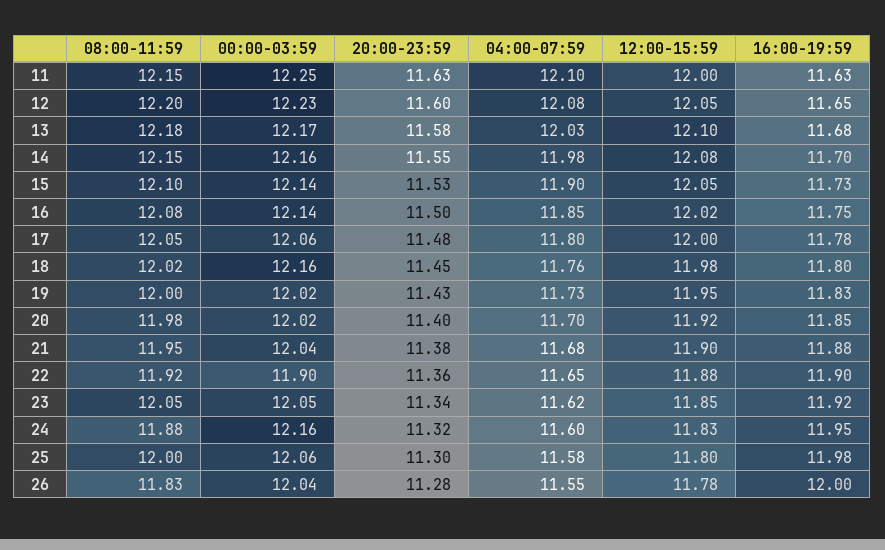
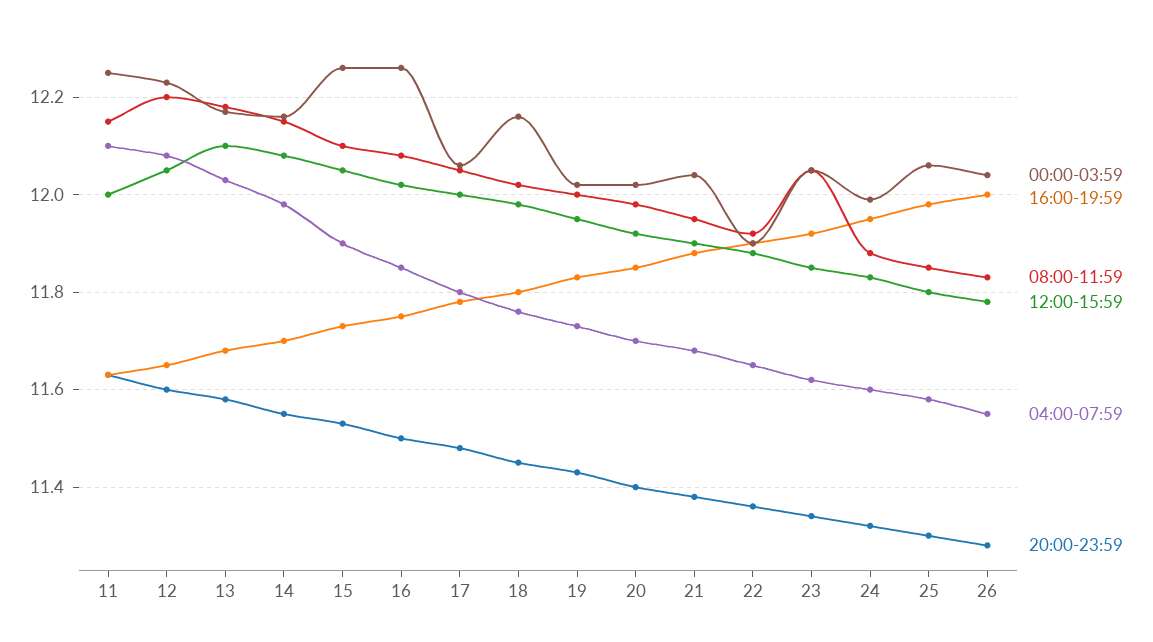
  {
    "08:00-11:59": {
      "11": 12.15,
      "12": 12.2,
      "13": 12.18,
      "14": 12.15,
      "15": 12.1,
      "16": 12.08,
      "17": 12.05,
      "18": 12.02,
      "19": 12,
      "20": 11.98,
      "21": 11.95,
      "22": 11.92,
      "23": 12.05,
      "24": 11.88,
-     "25": 12,
+     "25": 11.85,
      "26": 11.83
    },
    "00:00-03:59": {
      "11": 12.25,
      "12": 12.23,
      "13": 12.17,
      "14": 12.16,
-     "15": 12.14,
+     "15": 12.25,
-     "16": 12.14,
+     "16": 12.25,
      "17": 12.06,
      "18": 12.16,
      "19": 12.02,
      "20": 12.02,
      "21": 12.04,
      "22": 11.9,
      "23": 12.05,
-     "24": 12.16,
+     "24": 12,
      "25": 12.06,
      "26": 12.04
    },
    "20:00-23:59": {
      "11": 11.63,
      "12": 11.6,
      "13": 11.58,
      "14": 11.55,
      "15": 11.53,
      "16": 11.5,
      "17": 11.48,
      "18": 11.45,
      "19": 11.43,
      "20": 11.4,
      "21": 11.38,
      "22": 11.36,
      "23": 11.34,
      "24": 11.32,
      "25": 11.3,
      "26": 11.28
    },
    "04:00-07:59": {
      "11": 12.1,
      "12": 12.08,
      "13": 12.03,
      "14": 11.98,
      "15": 11.9,
      "16": 11.85,
      "17": 11.8,
      "18": 11.76,
      "19": 11.73,
      "20": 11.7,
      "21": 11.68,
      "22": 11.65,
      "23": 11.62,
      "24": 11.6,
      "25": 11.58,
      "26": 11.55
    },
    "12:00-15:59": {
      "11": 12,
      "12": 12.05,
      "13": 12.1,
      "14": 12.08,
      "15": 12.05,
      "16": 12.02,
      "17": 12,
      "18": 11.98,
      "19": 11.95,
      "20": 11.92,
      "21": 11.9,
      "22": 11.88,
      "23": 11.85,
      "24": 11.83,
      "25": 11.8,
      "26": 11.78
    },
    "16:00-19:59": {
      "11": 11.63,
      "12": 11.65,
      "13": 11.68,
      "14": 11.7,
      "15": 11.73,
      "16": 11.75,
      "17": 11.78,
      "18": 11.8,
      "19": 11.83,
      "20": 11.85,
      "21": 11.88,
      "22": 11.9,
      "23": 11.92,
      "24": 11.95,
      "25": 11.98,
      "26": 12
    }
  }

